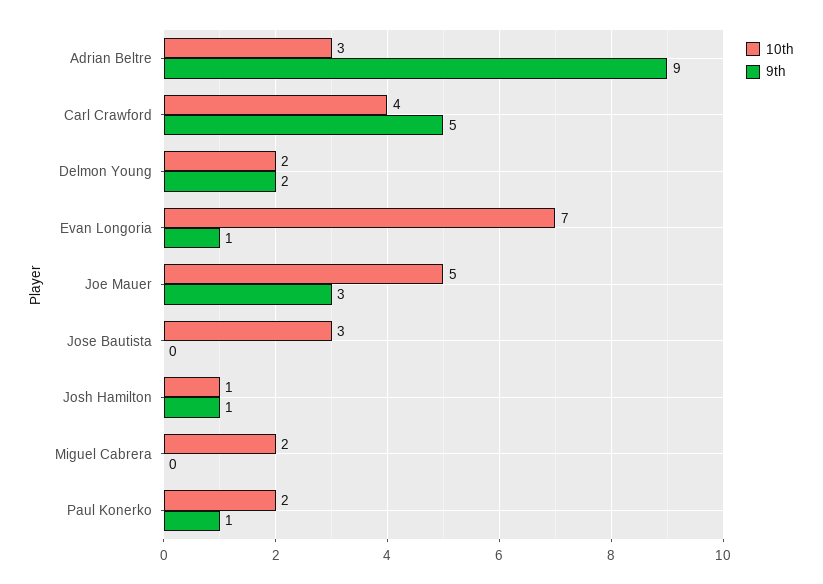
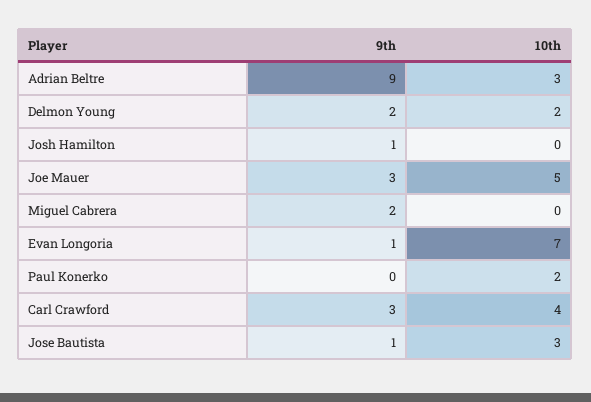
  {
    "10th": {
      "Adrian Beltre": 3,
      "Carl Crawford": 4,
      "Delmon Young": 2,
      "Evan Longoria": 7,
      "Joe Mauer": 5,
      "Jose Bautista": 3,
-     "Josh Hamilton": 1,
+     "Josh Hamilton": 0,
-     "Miguel Cabrera": 2,
+     "Miguel Cabrera": 0,
      "Paul Konerko": 2
    },
    "9th": {
      "Adrian Beltre": 9,
-     "Carl Crawford": 5,
+     "Carl Crawford": 3,
      "Delmon Young": 2,
      "Evan Longoria": 1,
      "Joe Mauer": 3,
-     "Jose Bautista": 0,
+     "Jose Bautista": 1,
      "Josh Hamilton": 1,
-     "Miguel Cabrera": 0,
+     "Miguel Cabrera": 2,
-     "Paul Konerko": 1
+     "Paul Konerko": 0
    }
  }

